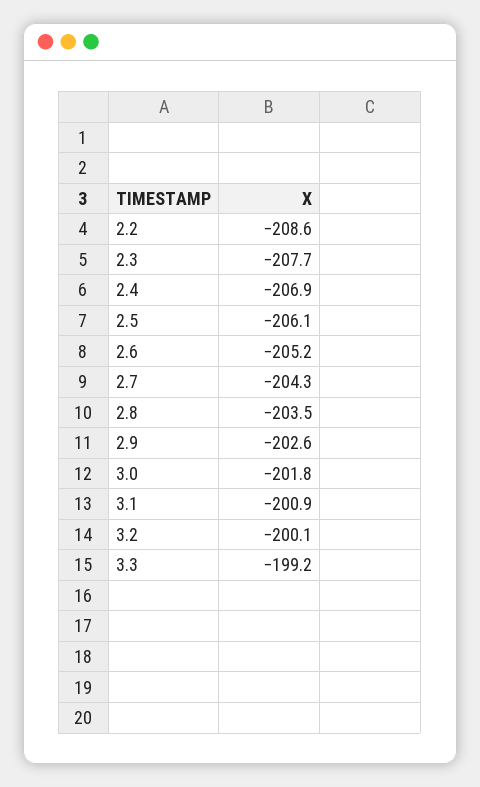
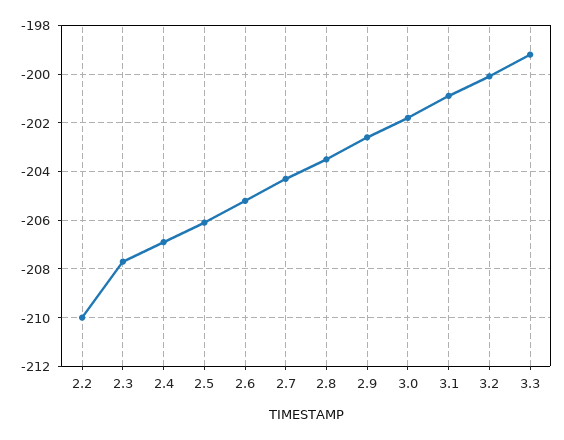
  {
-   "2.2": -208.6,
+   "2.2": -210,
    "2.3": -207.7,
    "2.4": -206.9,
    "2.5": -206.1,
    "2.6": -205.2,
    "2.7": -204.3,
    "2.8": -203.5,
    "2.9": -202.6,
    "3.0": -201.8,
    "3.1": -200.9,
    "3.2": -200.1,
    "3.3": -199.2
  }

